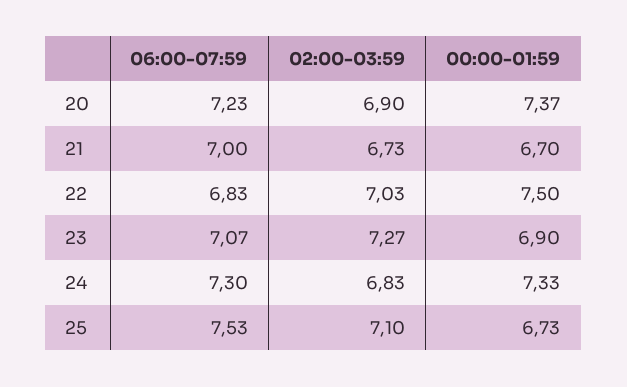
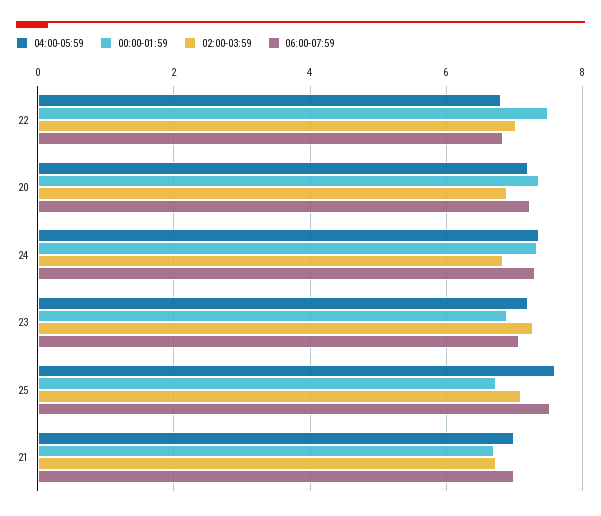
  {
    "06:00-07:59": {
      "20": 7.23,
      "21": 7,
      "22": 6.83,
      "23": 7.07,
      "24": 7.3,
      "25": 7.53
    },
    "02:00-03:59": {
      "20": 6.9,
      "21": 6.73,
      "22": 7.03,
      "23": 7.27,
      "24": 6.83,
      "25": 7.1
    },
    "00:00-01:59": {
      "20": 7.37,
      "21": 6.7,
      "22": 7.5,
      "23": 6.9,
      "24": 7.33,
      "25": 6.73
-   }
+   },
+   "04:00-05:59": {
+     "22": 6.8,
+     "20": 7.2,
+     "24": 7.4,
+     "23": 7.2,
+     "25": 7.6,
+     "21": 7
+   }
  }

